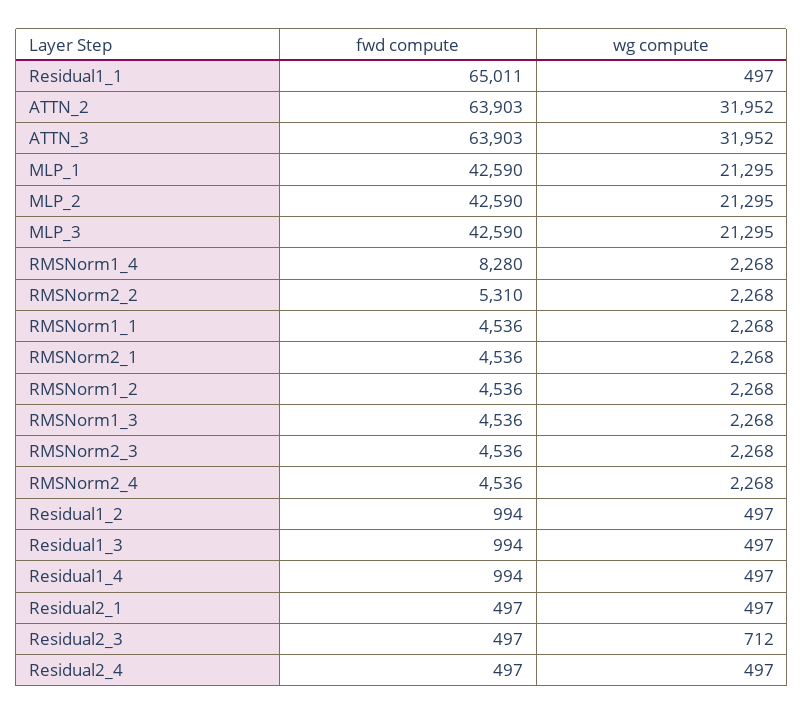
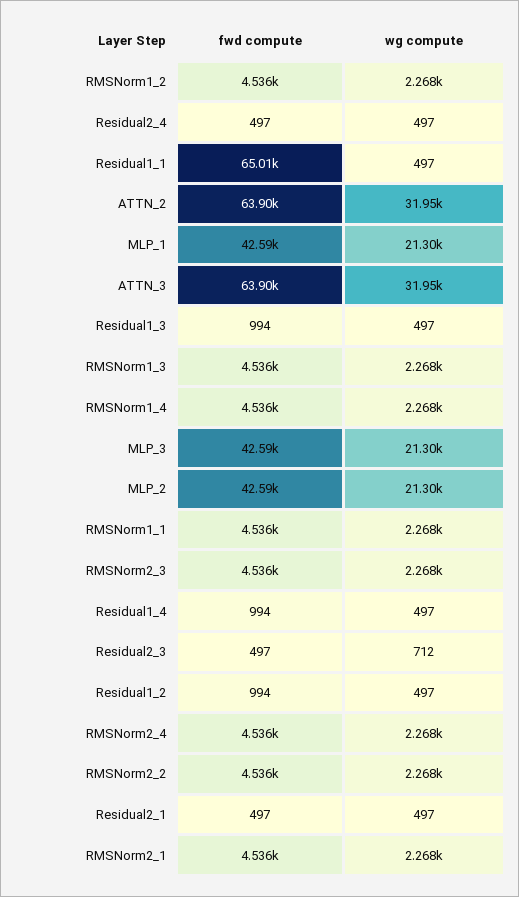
  {
    "fwd compute": {
      "Residual1_1": 65011,
      "ATTN_2": 63903,
      "ATTN_3": 63903,
      "MLP_1": 42590,
      "MLP_2": 42590,
      "MLP_3": 42590,
-     "RMSNorm1_4": 8280,
+     "RMSNorm1_4": 4536,
-     "RMSNorm2_2": 5310,
+     "RMSNorm2_2": 4536,
      "RMSNorm1_1": 4536,
      "RMSNorm2_1": 4536,
      "RMSNorm1_2": 4536,
      "RMSNorm1_3": 4536,
      "RMSNorm2_3": 4536,
      "RMSNorm2_4": 4536,
      "Residual1_2": 994,
      "Residual1_3": 994,
      "Residual1_4": 994,
      "Residual2_1": 497,
      "Residual2_3": 497,
      "Residual2_4": 497
    },
    "wg compute": {
      "Residual1_1": 497,
      "ATTN_2": 31952,
      "ATTN_3": 31952,
      "MLP_1": 21295,
      "MLP_2": 21295,
      "MLP_3": 21295,
      "RMSNorm1_4": 2268,
      "RMSNorm2_2": 2268,
      "RMSNorm1_1": 2268,
      "RMSNorm2_1": 2268,
      "RMSNorm1_2": 2268,
      "RMSNorm1_3": 2268,
      "RMSNorm2_3": 2268,
      "RMSNorm2_4": 2268,
      "Residual1_2": 497,
      "Residual1_3": 497,
      "Residual1_4": 497,
      "Residual2_1": 497,
      "Residual2_3": 712,
      "Residual2_4": 497
    }
  }

